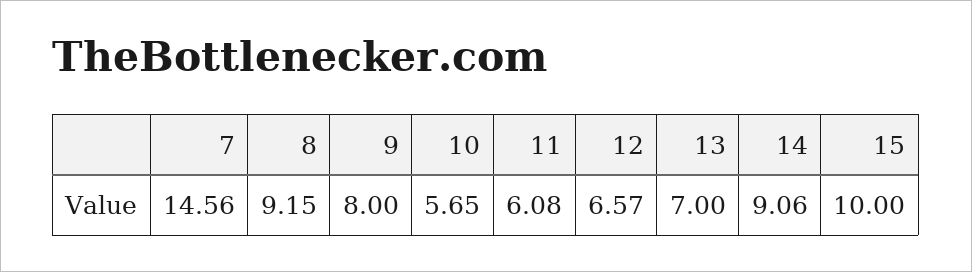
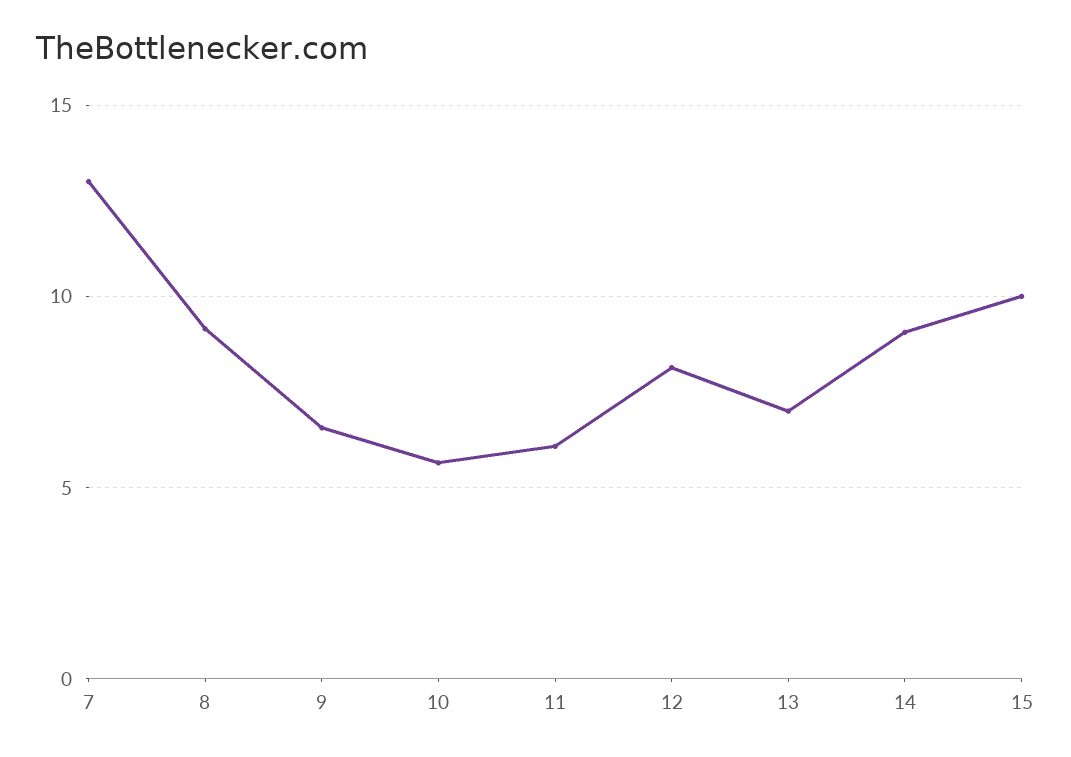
  {
-   "7": 14.56,
+   "7": 13,
    "8": 9.15,
-   "9": 8,
+   "9": 6.5,
    "10": 5.65,
    "11": 6.08,
-   "12": 6.57,
+   "12": 8,
    "13": 7,
    "14": 9.06,
    "15": 10
  }

